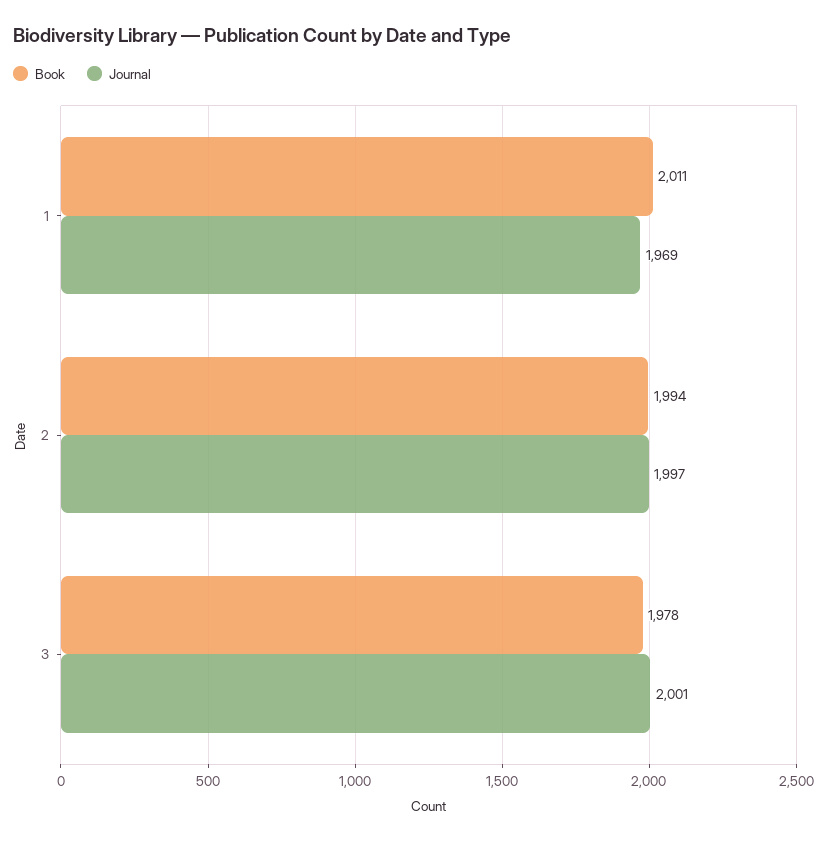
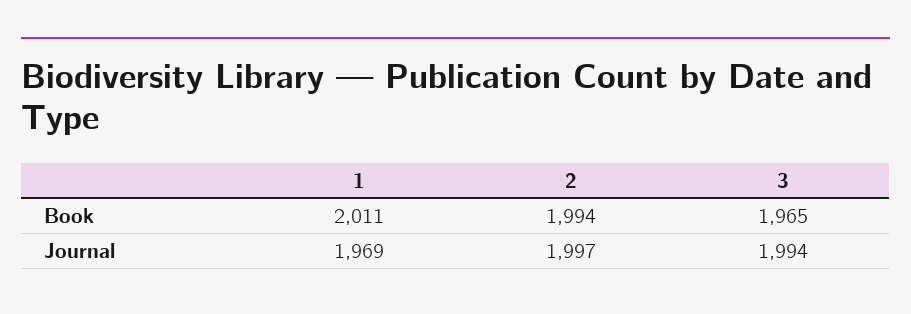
  {
    "Book": {
      "1": 2011,
      "2": 1994,
-     "3": 1978
+     "3": 1965
    },
    "Journal": {
      "1": 1969,
      "2": 1997,
-     "3": 2001
+     "3": 1994
    }
  }

